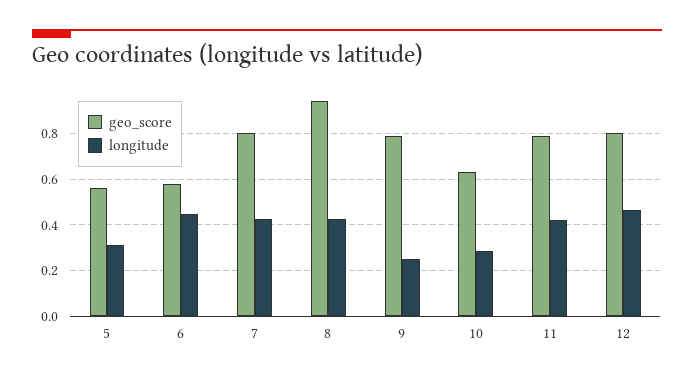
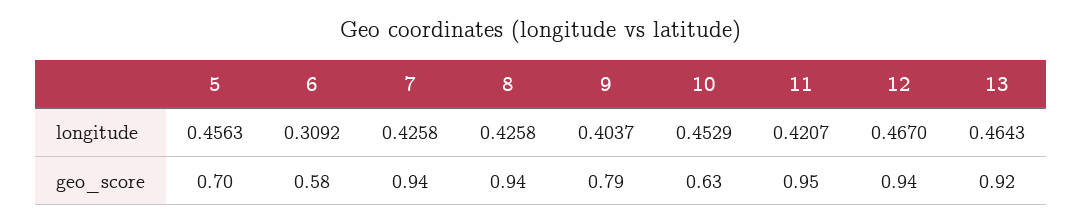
  {
    "geo_score": {
-     "5": 0.55,
+     "5": 0.7,
      "6": 0.58,
-     "7": 0.8,
+     "7": 0.94,
      "8": 0.94,
      "9": 0.79,
      "10": 0.63,
-     "11": 0.8,
+     "11": 0.95,
-     "12": 0.8
+     "12": 0.94,
+     "13": 0.92
    },
    "longitude": {
-     "5": 0.3,
+     "5": 0.4563,
-     "6": 0.45,
+     "6": 0.3092,
      "7": 0.4258,
      "8": 0.4258,
-     "9": 0.25,
+     "9": 0.4037,
-     "10": 0.3,
+     "10": 0.4529,
      "11": 0.4207,
-     "12": 0.467
+     "12": 0.467,
+     "13": 0.4643
    }
  }

